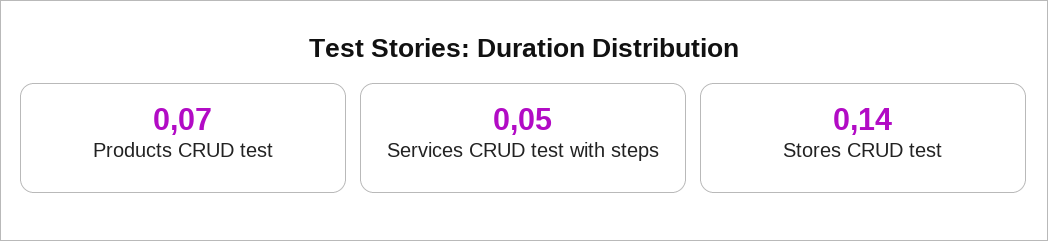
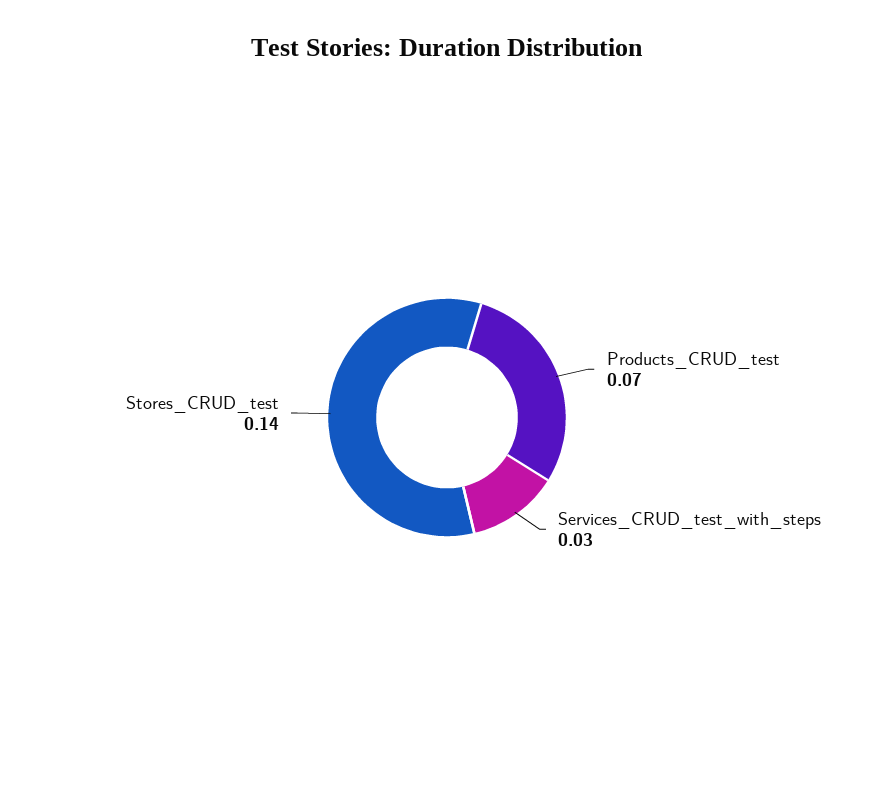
  {
    "Products CRUD test": 0.07,
-   "Services CRUD test with steps": 0.05,
+   "Services CRUD test with steps": 0.03,
    "Stores CRUD test": 0.14
  }

